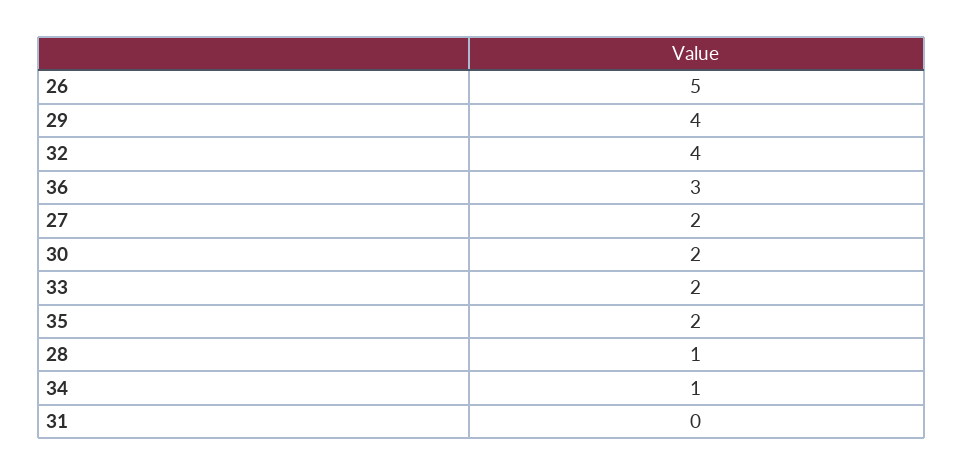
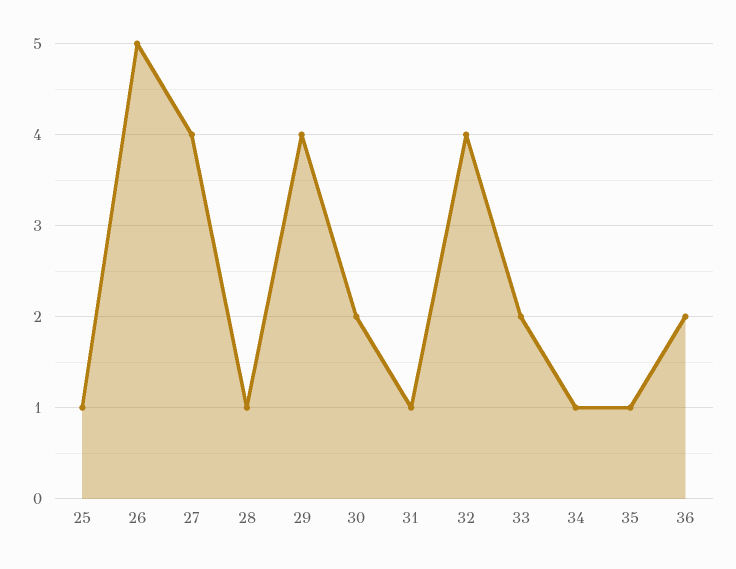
  {
    "26": 5,
    "29": 4,
    "32": 4,
-   "36": 3,
+   "36": 2,
-   "27": 2,
+   "27": 4,
    "30": 2,
    "33": 2,
-   "35": 2,
+   "35": 1,
    "28": 1,
    "34": 1,
-   "31": 0
+   "31": 1,
+   "25": 1
  }

